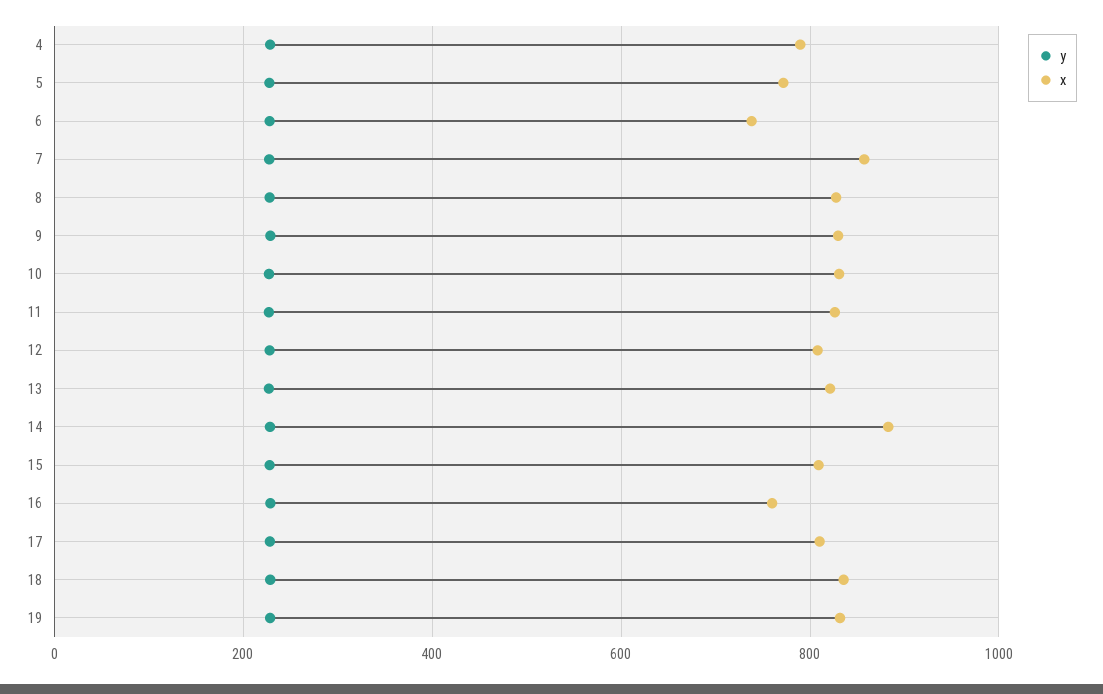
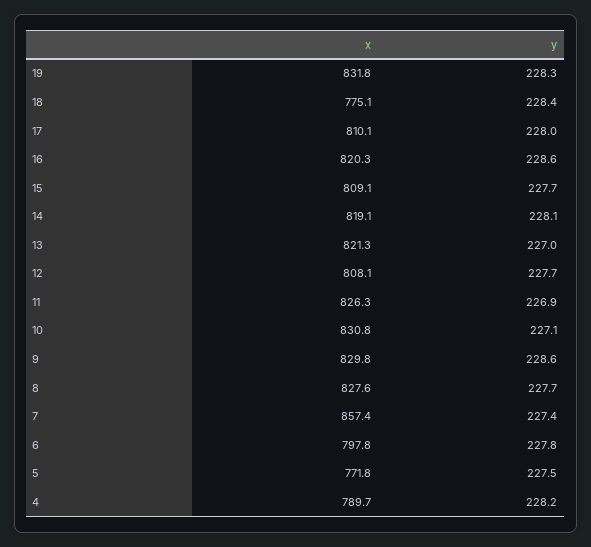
  {
    "y": {
      "4": 228.2,
      "5": 227.5,
      "6": 227.8,
      "7": 227.4,
      "8": 227.7,
      "9": 228.6,
      "10": 227.1,
      "11": 226.9,
      "12": 227.7,
      "13": 227,
      "14": 228.1,
      "15": 227.7,
      "16": 228.6,
      "17": 228,
      "18": 228.4,
      "19": 228.3
    },
    "x": {
      "4": 789.7,
      "5": 771.8,
-     "6": 740,
+     "6": 797.8,
      "7": 857.4,
      "8": 827.6,
      "9": 829.8,
      "10": 830.8,
      "11": 826.3,
      "12": 808.1,
      "13": 821.3,
-     "14": 880,
+     "14": 819.1,
      "15": 809.1,
-     "16": 760,
+     "16": 820.3,
      "17": 810.1,
-     "18": 840,
+     "18": 775.1,
      "19": 831.8
    }
  }

